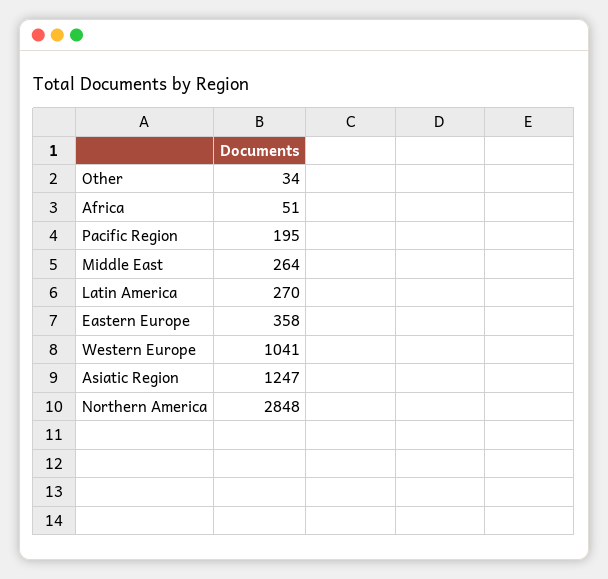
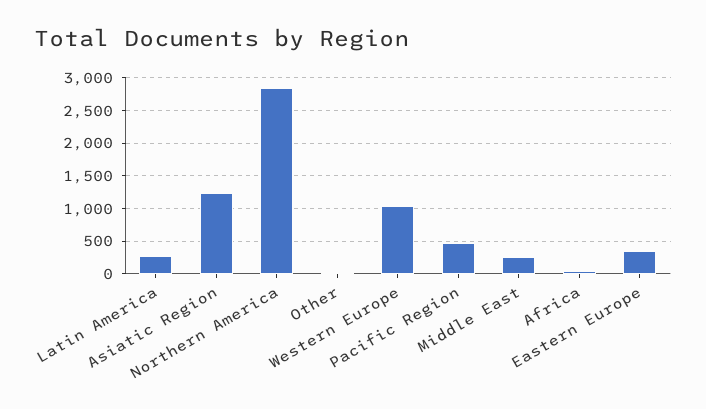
  {
    "Other": 34,
    "Africa": 51,
-   "Pacific Region": 195,
+   "Pacific Region": 500,
    "Middle East": 264,
    "Latin America": 270,
    "Eastern Europe": 358,
    "Western Europe": 1041,
    "Asiatic Region": 1247,
    "Northern America": 2848
  }

